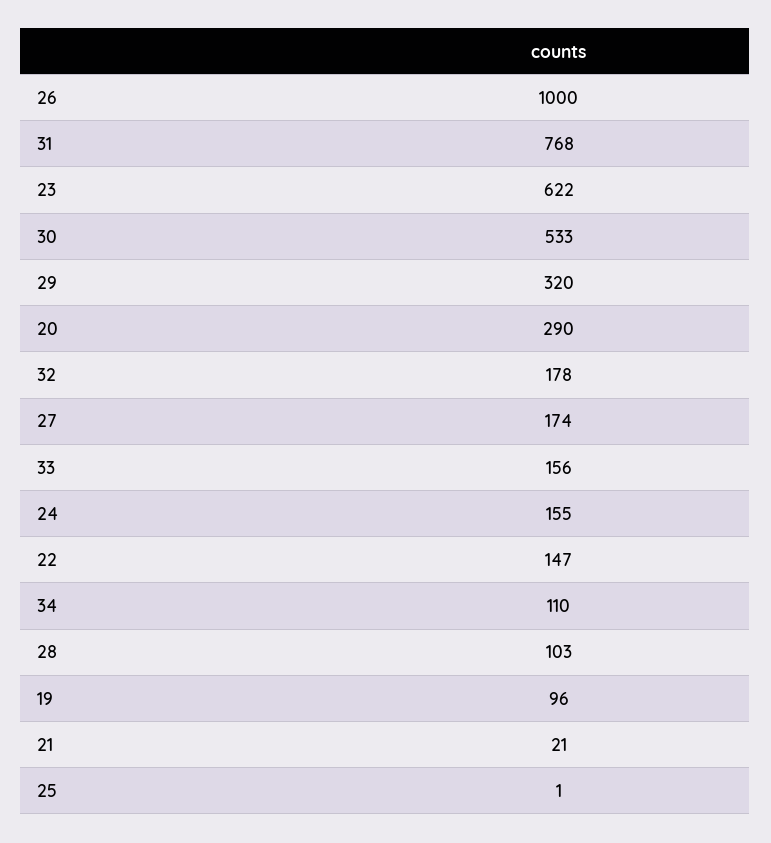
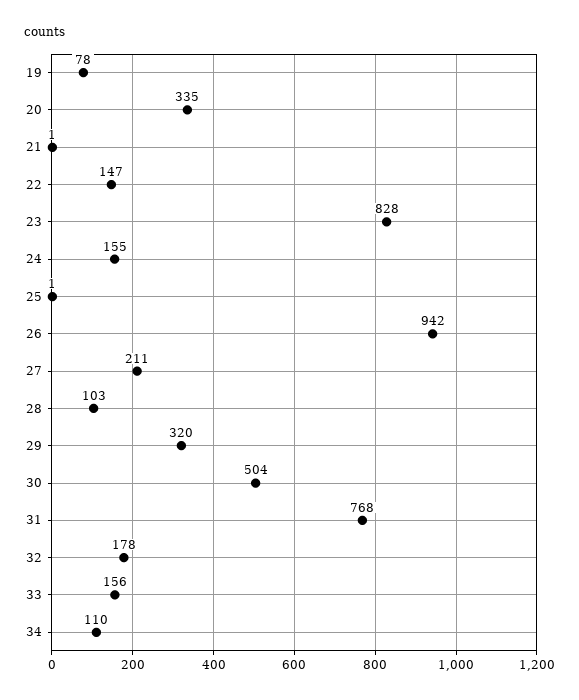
  {
-   "26": 1000,
+   "26": 942,
    "31": 768,
-   "23": 622,
+   "23": 828,
-   "30": 533,
+   "30": 504,
    "29": 320,
-   "20": 290,
+   "20": 335,
    "32": 178,
-   "27": 174,
+   "27": 211,
    "33": 156,
    "24": 155,
    "22": 147,
    "34": 110,
    "28": 103,
-   "19": 96,
+   "19": 78,
-   "21": 21,
+   "21": 1,
    "25": 1
  }

